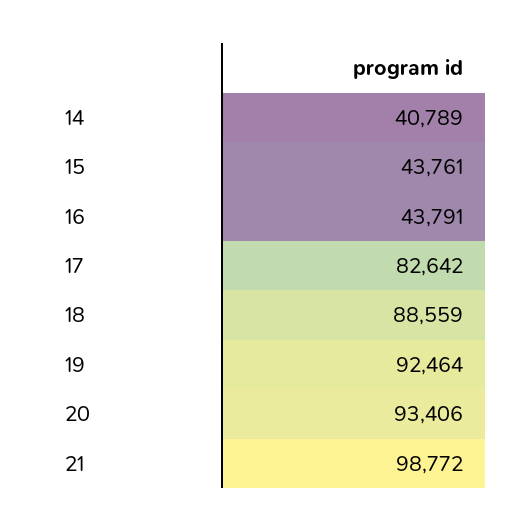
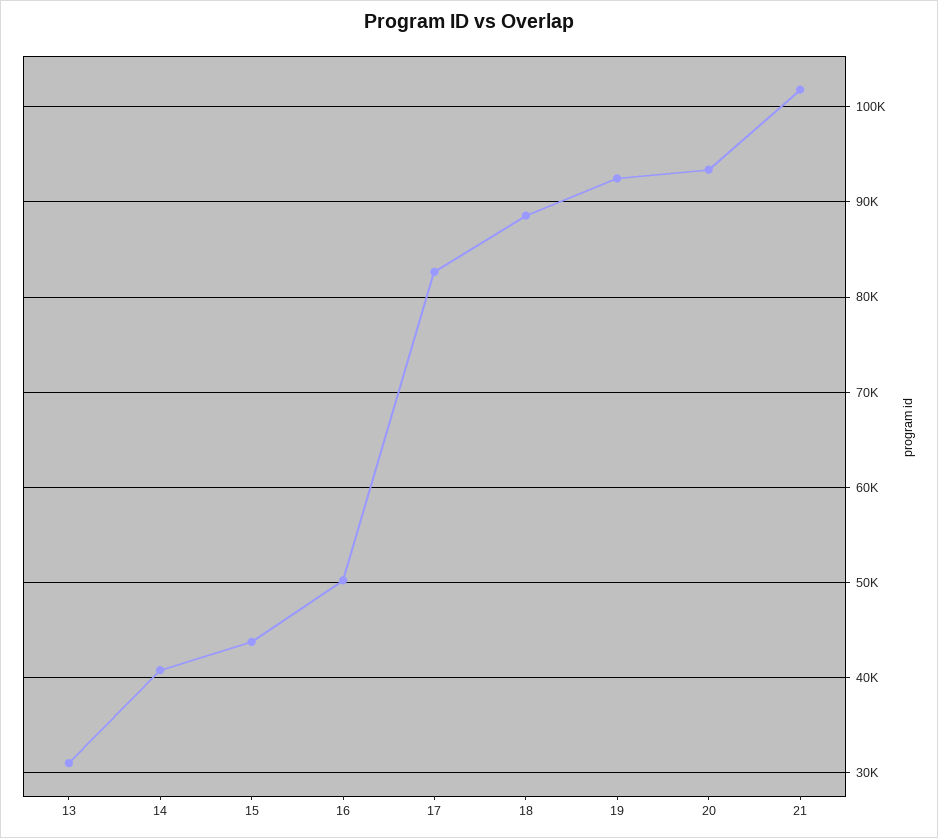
  {
    "14": 40789,
    "15": 43761,
-   "16": 43791,
+   "16": 50000,
    "17": 82642,
    "18": 88559,
    "19": 92464,
    "20": 93406,
-   "21": 98772
+   "21": 102000,
+   "13": 31000
  }

